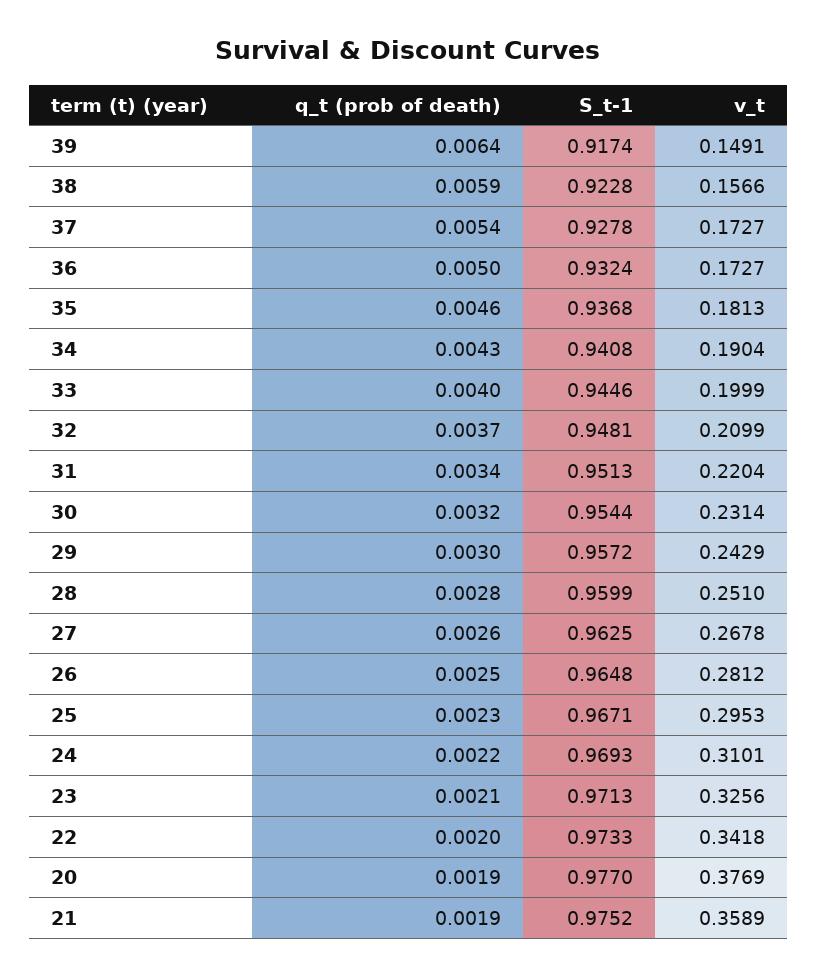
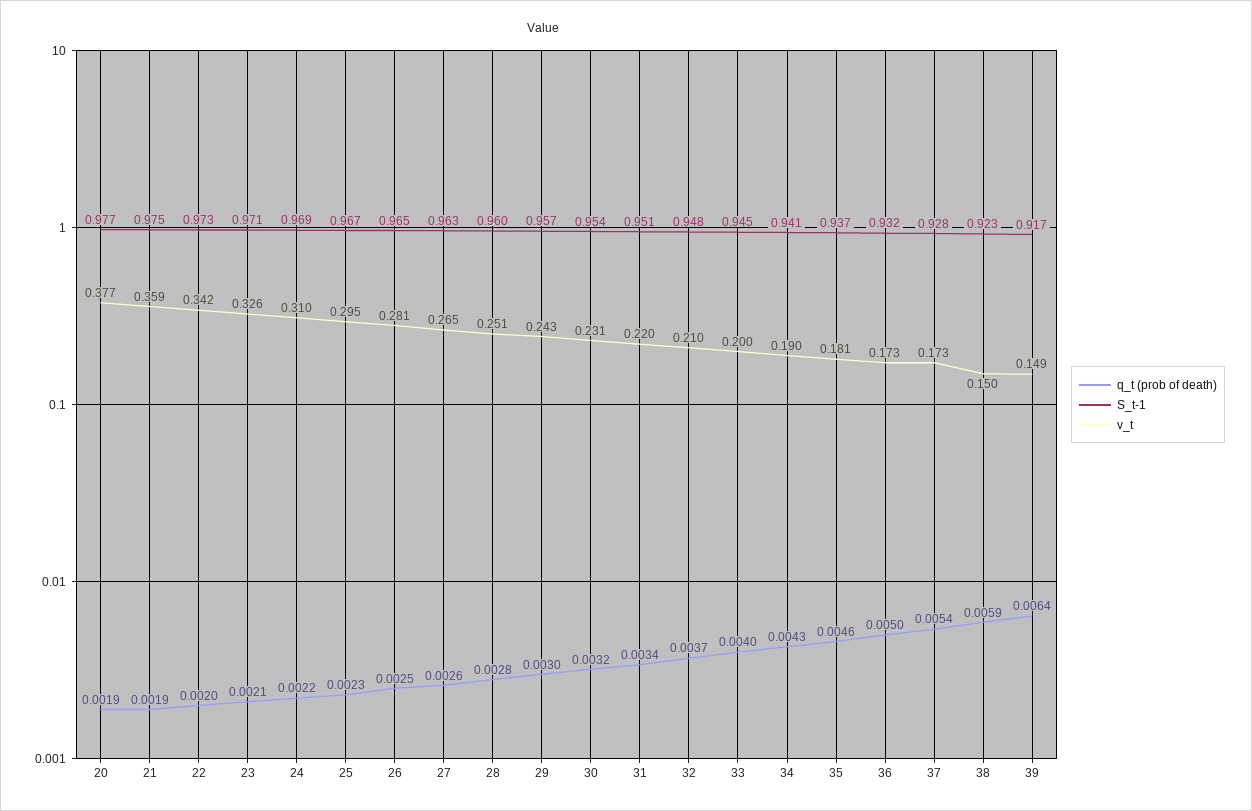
  {
    "q_t (prob of death)": {
      "39": 0.0064,
      "38": 0.0059,
      "37": 0.0054,
      "36": 0.005,
      "35": 0.0046,
      "34": 0.0043,
      "33": 0.004,
      "32": 0.0037,
      "31": 0.0034,
      "30": 0.0032,
      "29": 0.003,
      "28": 0.0028,
      "27": 0.0026,
      "26": 0.0025,
      "25": 0.0023,
      "24": 0.0022,
      "23": 0.0021,
      "22": 0.002,
      "20": 0.0019,
      "21": 0.0019
    },
    "S_t-1": {
      "39": 0.9174,
      "38": 0.9228,
      "37": 0.9278,
      "36": 0.9324,
      "35": 0.9368,
      "34": 0.9408,
      "33": 0.9446,
      "32": 0.9481,
      "31": 0.9513,
      "30": 0.9544,
      "29": 0.9572,
      "28": 0.9599,
      "27": 0.9625,
      "26": 0.9648,
      "25": 0.9671,
      "24": 0.9693,
      "23": 0.9713,
      "22": 0.9733,
      "20": 0.977,
      "21": 0.9752
    },
    "v_t": {
      "39": 0.1491,
-     "38": 0.1566,
+     "38": 0.15,
      "37": 0.1727,
      "36": 0.1727,
      "35": 0.1813,
      "34": 0.1904,
      "33": 0.1999,
      "32": 0.2099,
      "31": 0.2204,
      "30": 0.2314,
      "29": 0.2429,
      "28": 0.251,
-     "27": 0.2678,
+     "27": 0.265,
      "26": 0.2812,
      "25": 0.2953,
      "24": 0.3101,
      "23": 0.3256,
      "22": 0.3418,
      "20": 0.3769,
      "21": 0.3589
    }
  }

